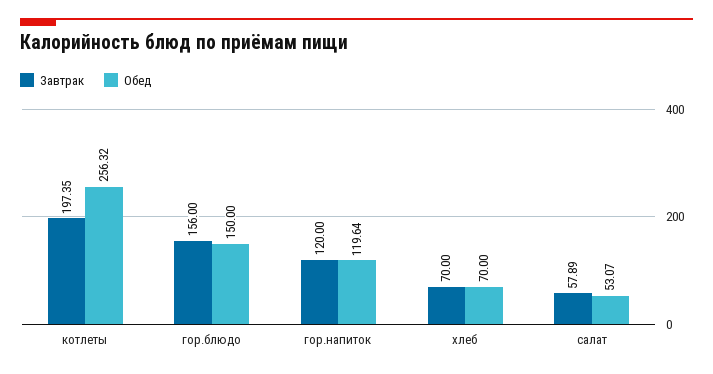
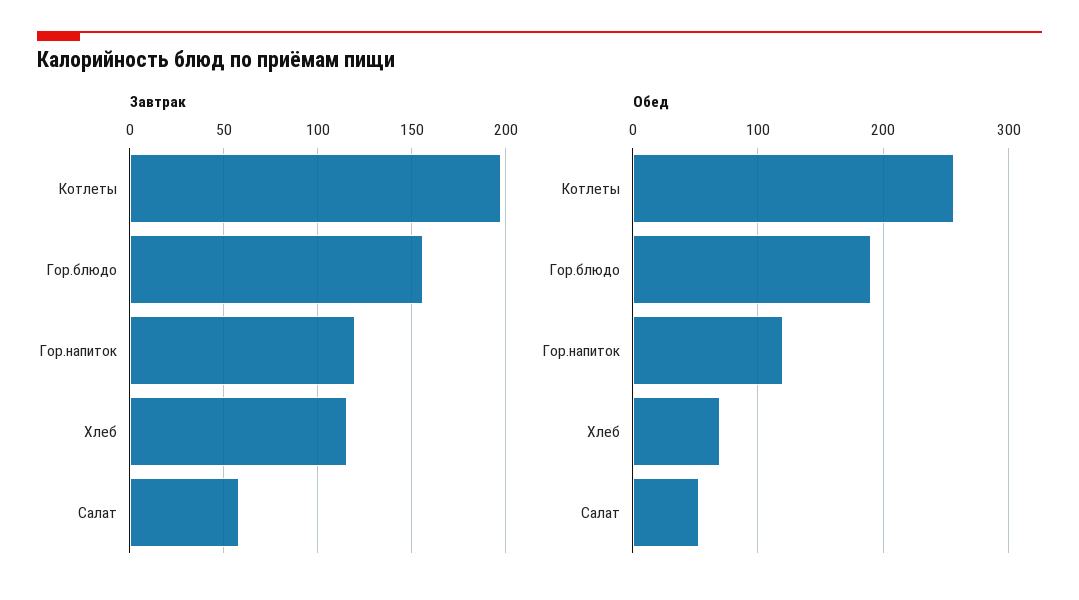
  {
    "Завтрак": {
      "котлеты": 197.35,
      "гор.блюдо": 156,
      "гор.напиток": 120,
-     "хлеб": 70,
+     "хлеб": 115,
      "салат": 57.89
    },
    "Обед": {
      "котлеты": 256.32,
-     "гор.блюдо": 150,
+     "гор.блюдо": 190,
      "гор.напиток": 119.64,
      "хлеб": 70,
      "салат": 53.07
    }
  }

